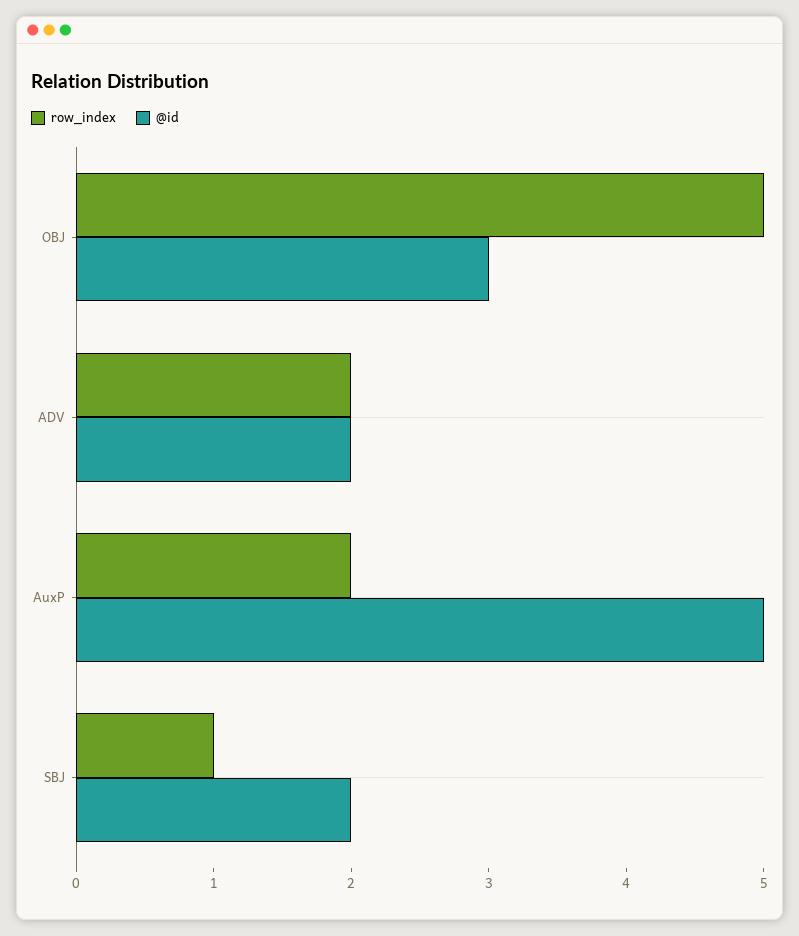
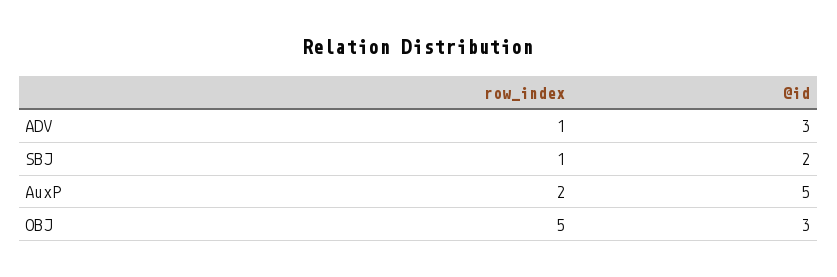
  {
    "row_index": {
      "OBJ": 5,
-     "ADV": 2,
+     "ADV": 1,
      "AuxP": 2,
      "SBJ": 1
    },
    "@id": {
      "OBJ": 3,
-     "ADV": 2,
+     "ADV": 3,
      "AuxP": 5,
      "SBJ": 2
    }
  }

